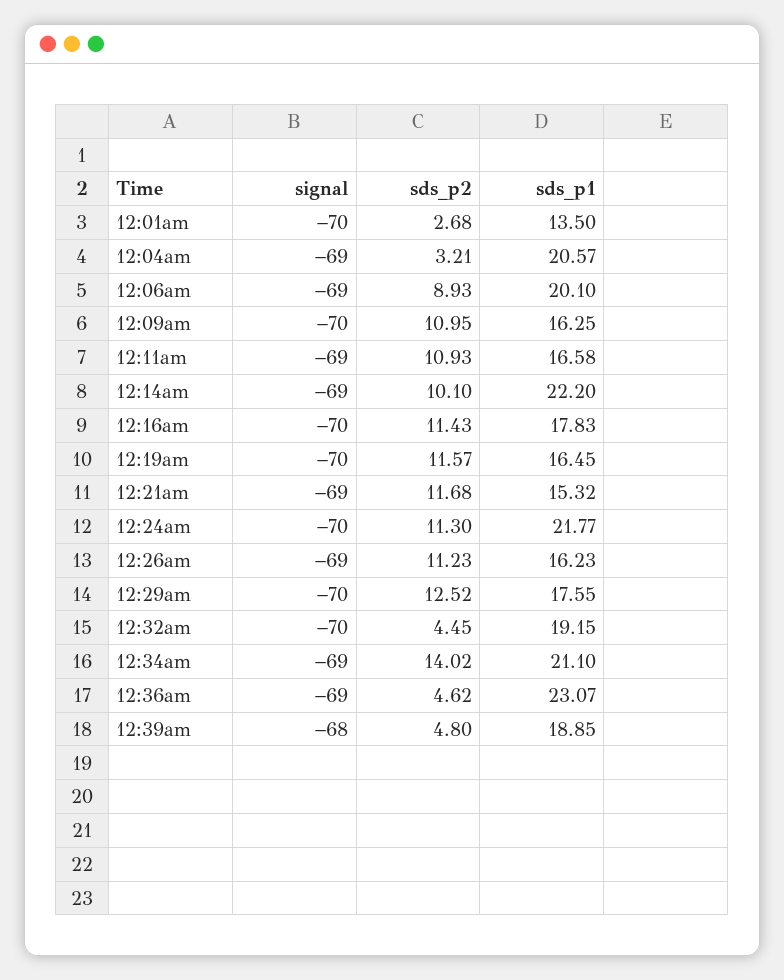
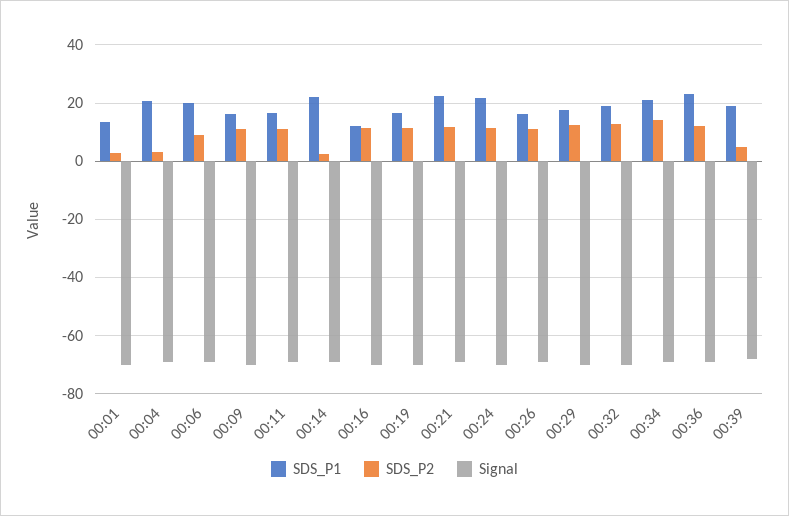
  {
    "signal": {
      "12:01am": -70,
      "12:04am": -69,
      "12:06am": -69,
      "12:09am": -70,
      "12:11am": -69,
      "12:14am": -69,
      "12:16am": -70,
      "12:19am": -70,
      "12:21am": -69,
      "12:24am": -70,
      "12:26am": -69,
      "12:29am": -70,
      "12:32am": -70,
      "12:34am": -69,
      "12:36am": -69,
      "12:39am": -68
    },
    "sds_p2": {
      "12:01am": 2.68,
      "12:04am": 3.21,
      "12:06am": 8.93,
      "12:09am": 10.95,
      "12:11am": 10.93,
-     "12:14am": 10.1,
+     "12:14am": 2.5,
      "12:16am": 11.43,
      "12:19am": 11.57,
      "12:21am": 11.68,
      "12:24am": 11.3,
      "12:26am": 11.23,
      "12:29am": 12.52,
-     "12:32am": 4.45,
+     "12:32am": 12.5,
      "12:34am": 14.02,
-     "12:36am": 4.62,
+     "12:36am": 12.5,
      "12:39am": 4.8
    },
    "sds_p1": {
      "12:01am": 13.5,
      "12:04am": 20.57,
      "12:06am": 20.1,
      "12:09am": 16.25,
      "12:11am": 16.58,
      "12:14am": 22.2,
-     "12:16am": 17.83,
+     "12:16am": 12.5,
      "12:19am": 16.45,
-     "12:21am": 15.32,
+     "12:21am": 22.5,
      "12:24am": 21.77,
      "12:26am": 16.23,
      "12:29am": 17.55,
      "12:32am": 19.15,
      "12:34am": 21.1,
      "12:36am": 23.07,
      "12:39am": 18.85
    }
  }

